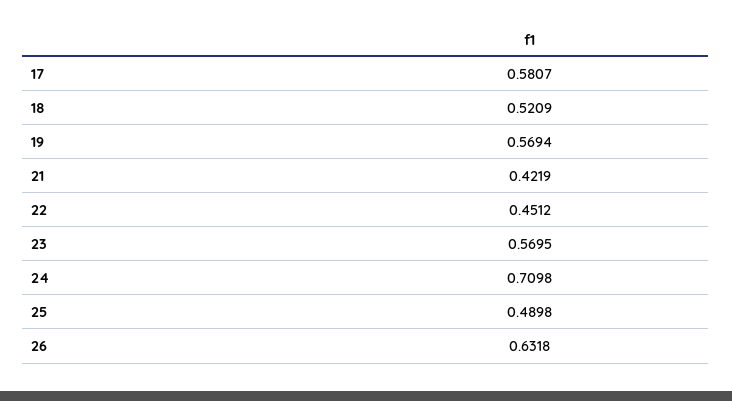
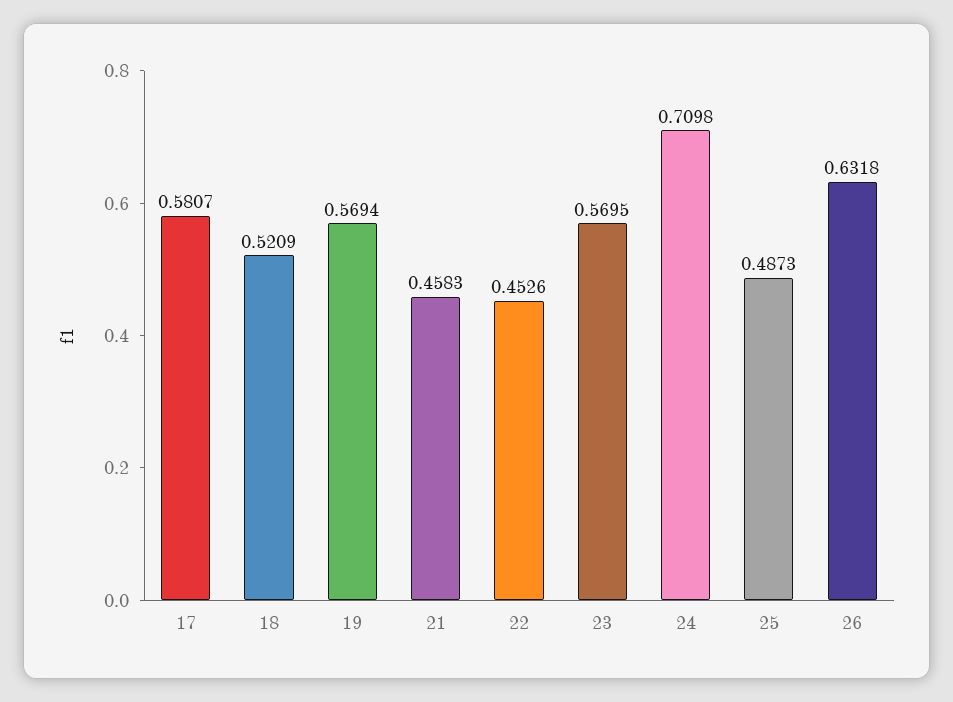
  {
    "17": 0.5807,
    "18": 0.5209,
    "19": 0.5694,
-   "21": 0.4219,
+   "21": 0.4583,
-   "22": 0.4512,
+   "22": 0.4526,
    "23": 0.5695,
    "24": 0.7098,
-   "25": 0.4898,
+   "25": 0.4873,
    "26": 0.6318
  }

